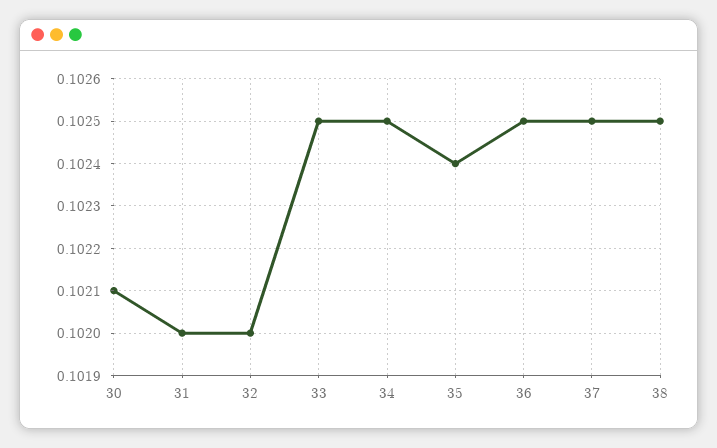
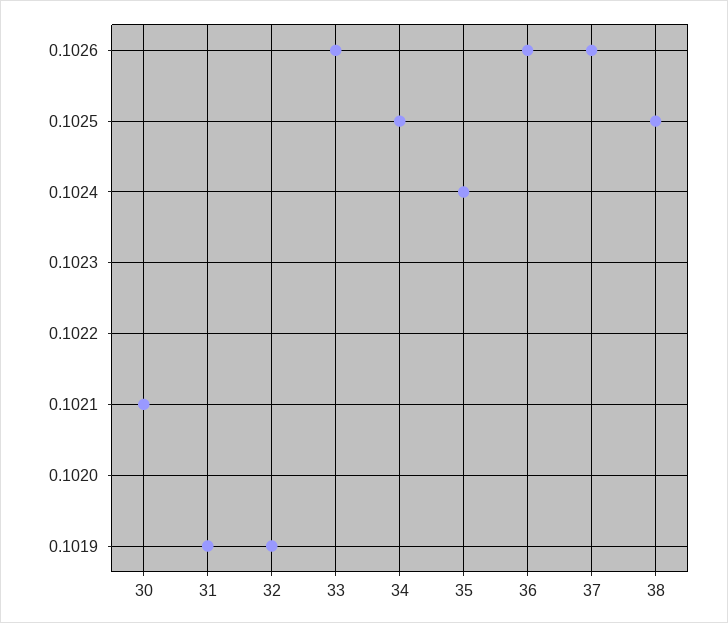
  {
    "30": 0.1021,
-   "31": 0.102,
+   "31": 0.1019,
-   "32": 0.102,
+   "32": 0.1019,
-   "33": 0.1025,
+   "33": 0.1026,
    "34": 0.1025,
    "35": 0.1024,
-   "36": 0.1025,
+   "36": 0.1026,
-   "37": 0.1025,
+   "37": 0.1026,
    "38": 0.1025
  }

